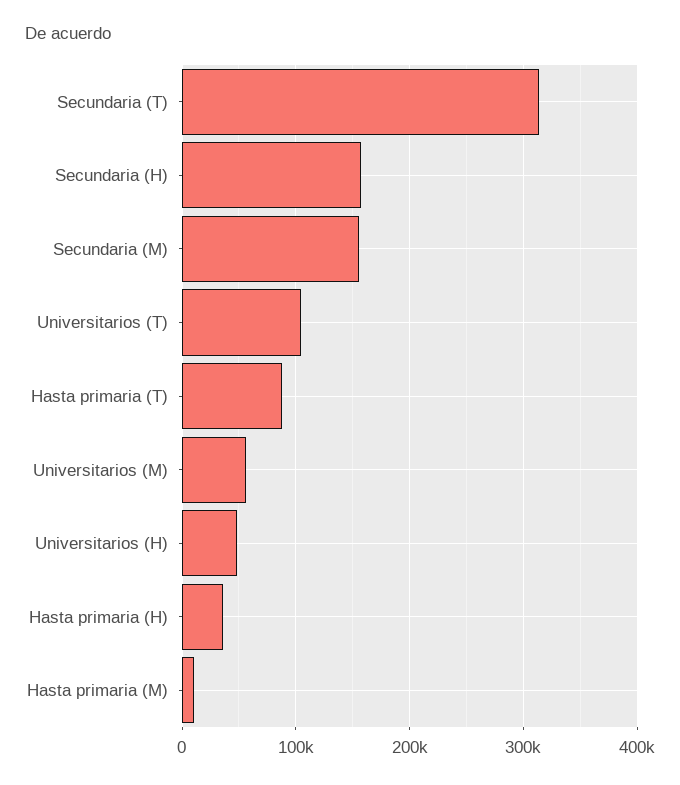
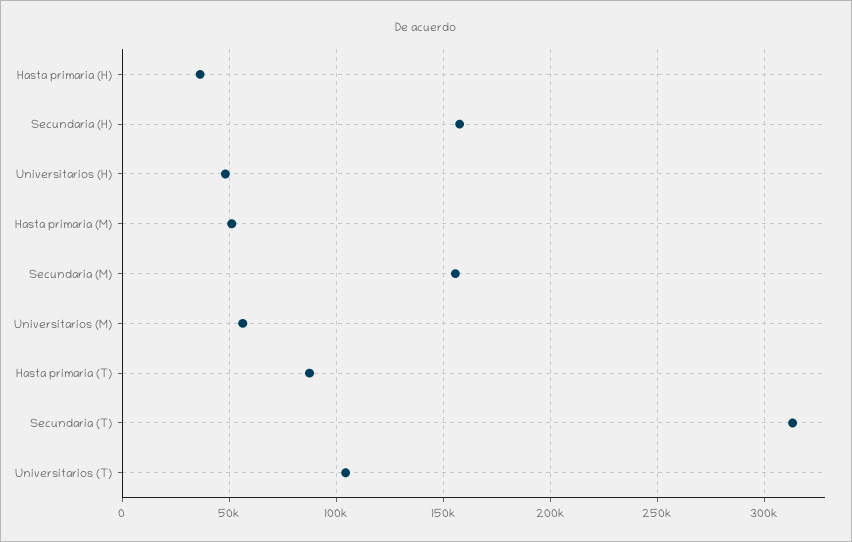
  {
    "Secundaria (T)": 315000,
    "Secundaria (H)": 160000,
    "Secundaria (M)": 155000,
    "Universitarios (T)": 105000,
    "Hasta primaria (T)": 85000,
    "Universitarios (M)": 55000,
    "Universitarios (H)": 50000,
    "Hasta primaria (H)": 35000,
-   "Hasta primaria (M)": 10000
+   "Hasta primaria (M)": 50000
  }

